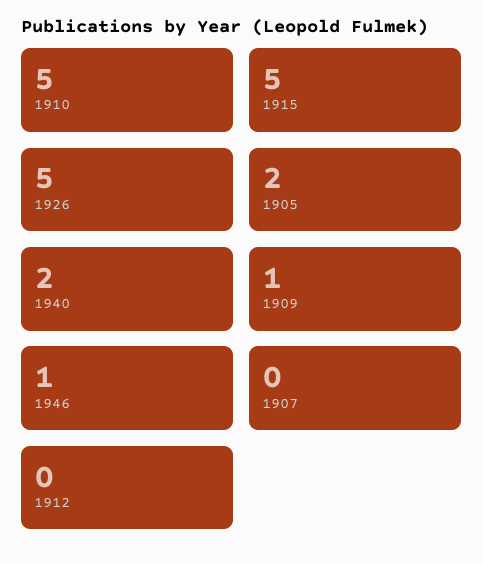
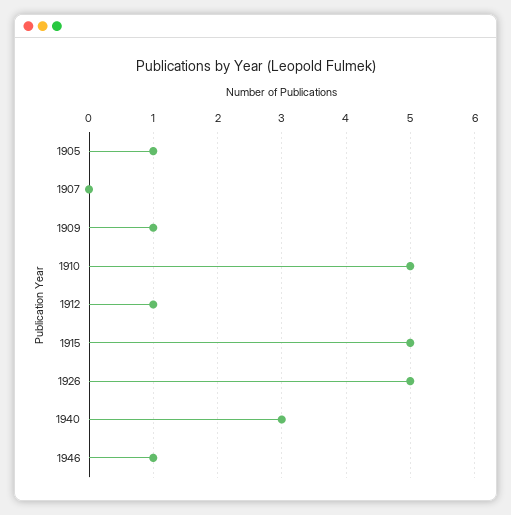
  {
    "1910": 5,
    "1915": 5,
    "1926": 5,
-   "1905": 2,
+   "1905": 1,
-   "1940": 2,
+   "1940": 3,
    "1909": 1,
    "1946": 1,
    "1907": 0,
-   "1912": 0
+   "1912": 1
  }

